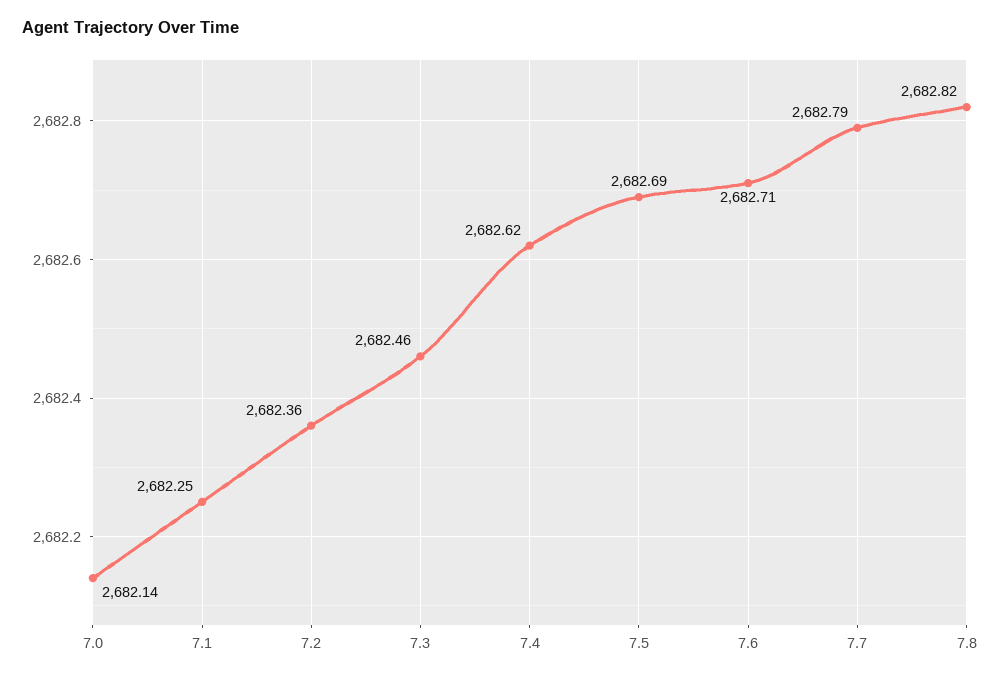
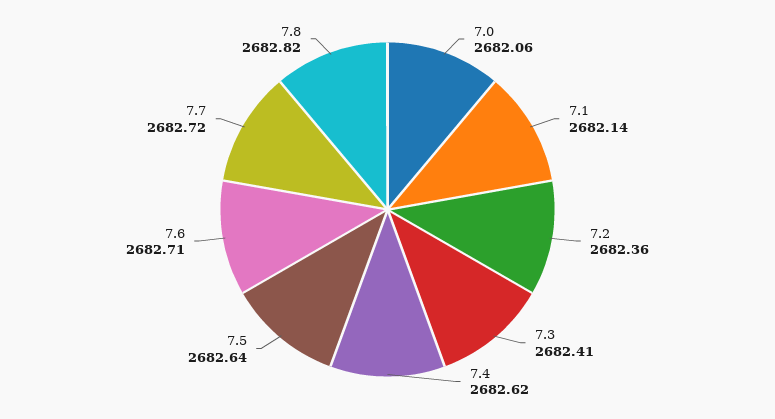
  {
-   "7.0": 2682.14,
+   "7.0": 2682.06,
-   "7.1": 2682.25,
+   "7.1": 2682.14,
    "7.2": 2682.36,
-   "7.3": 2682.46,
+   "7.3": 2682.41,
    "7.4": 2682.62,
-   "7.5": 2682.69,
+   "7.5": 2682.64,
    "7.6": 2682.71,
-   "7.7": 2682.79,
+   "7.7": 2682.72,
    "7.8": 2682.82
  }

